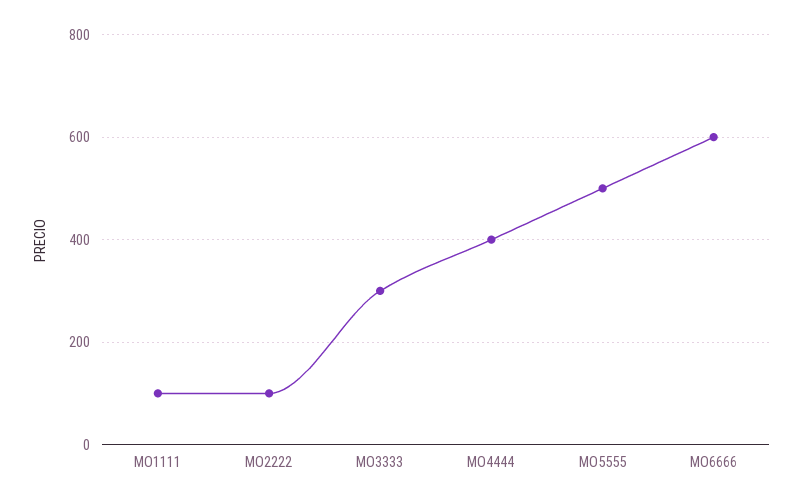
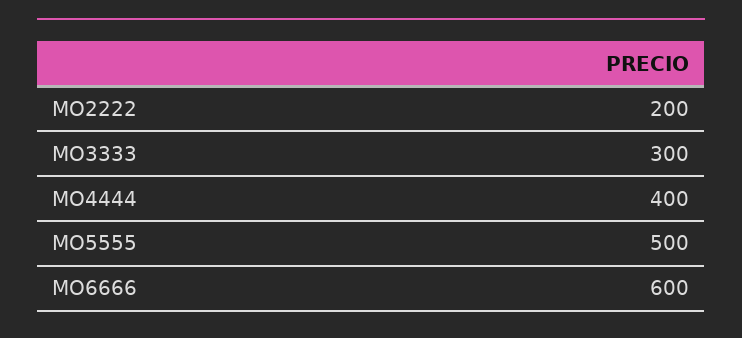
  {
-   "MO1111": 100,
-   "MO2222": 100,
+   "MO2222": 200,
    "MO3333": 300,
    "MO4444": 400,
    "MO5555": 500,
    "MO6666": 600
  }

